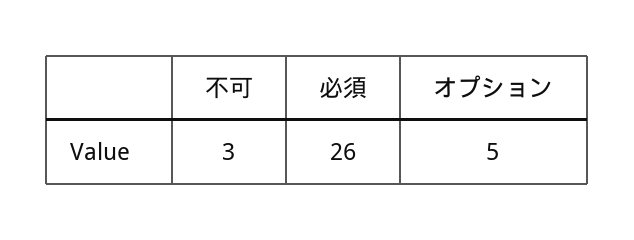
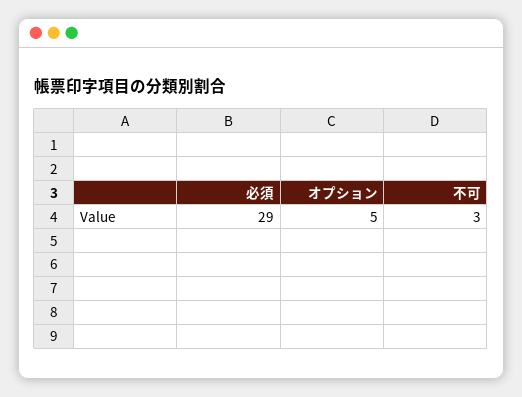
  {
    "不可": 3,
-   "必須": 26,
+   "必須": 29,
    "オプション": 5
  }

